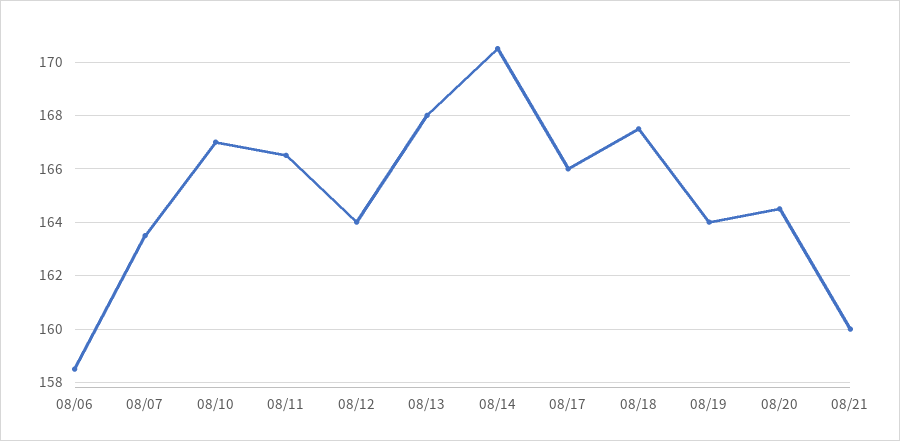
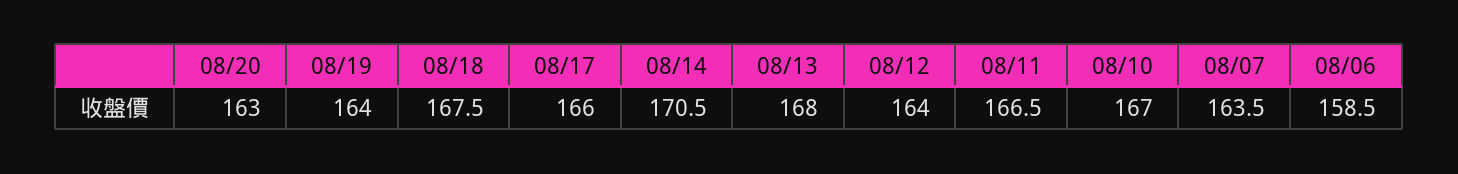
  {
    "08/06": 158.5,
    "08/07": 163.5,
    "08/10": 167,
    "08/11": 166.5,
    "08/12": 164,
    "08/13": 168,
    "08/14": 170.5,
    "08/17": 166,
    "08/18": 167.5,
    "08/19": 164,
-   "08/20": 164.5,
+   "08/20": 163
-   "08/21": 160
  }

